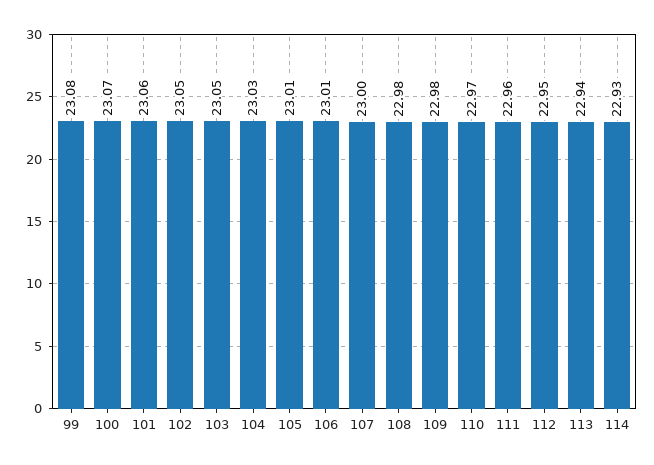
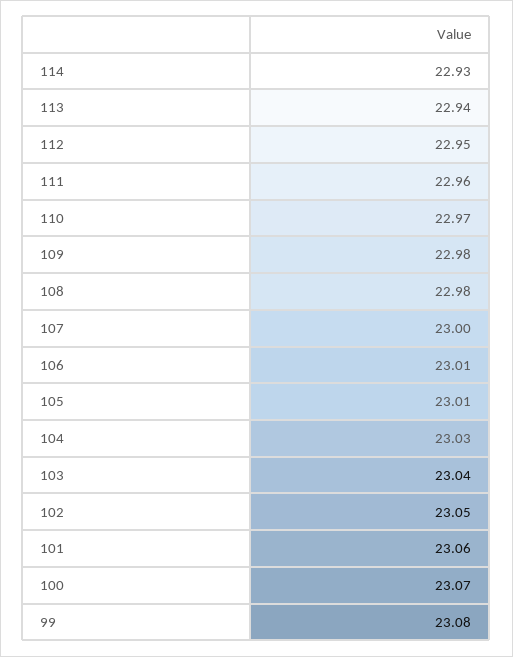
  {
    "99": 23.08,
    "100": 23.07,
    "101": 23.06,
    "102": 23.05,
-   "103": 23.05,
+   "103": 23.04,
    "104": 23.03,
    "105": 23.01,
    "106": 23.01,
    "107": 23,
    "108": 22.98,
    "109": 22.98,
    "110": 22.97,
    "111": 22.96,
    "112": 22.95,
    "113": 22.94,
    "114": 22.93
  }

